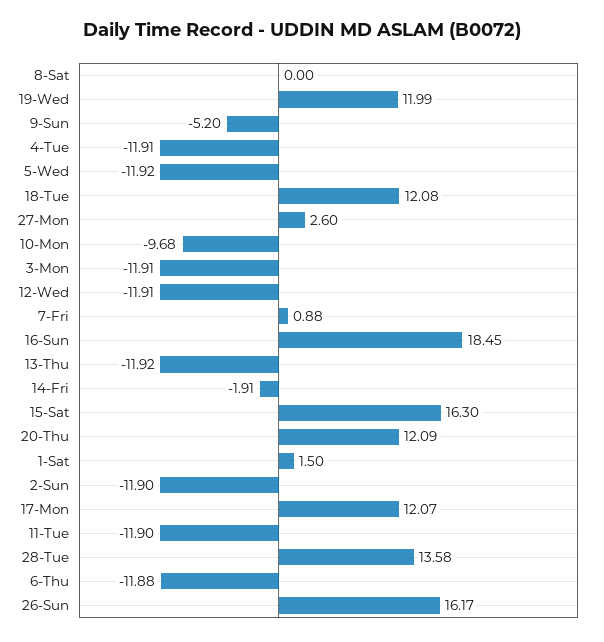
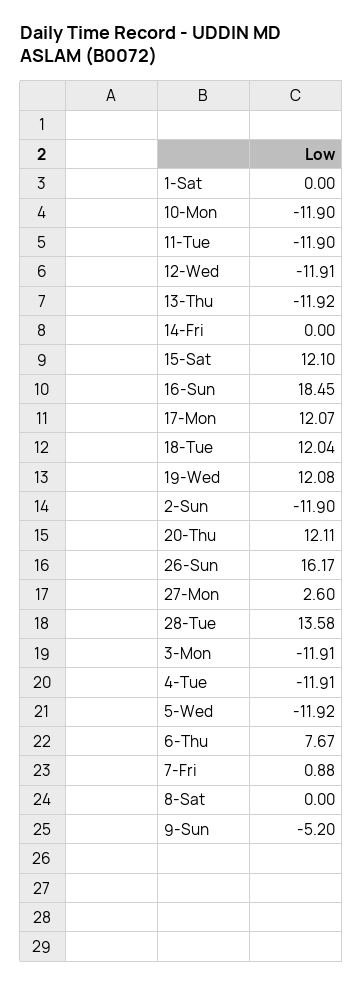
  {
    "8-Sat": 0,
-   "19-Wed": 11.99,
+   "19-Wed": 12.08,
    "9-Sun": -5.2,
    "4-Tue": -11.91,
    "5-Wed": -11.92,
-   "18-Tue": 12.08,
+   "18-Tue": 12.04,
    "27-Mon": 2.6,
-   "10-Mon": -9.68,
+   "10-Mon": -11.9,
    "3-Mon": -11.91,
    "12-Wed": -11.91,
    "7-Fri": 0.88,
    "16-Sun": 18.45,
    "13-Thu": -11.92,
-   "14-Fri": -1.91,
+   "14-Fri": 0,
-   "15-Sat": 16.3,
+   "15-Sat": 12.1,
-   "20-Thu": 12.09,
+   "20-Thu": 12.11,
-   "1-Sat": 1.5,
+   "1-Sat": 0,
    "2-Sun": -11.9,
    "17-Mon": 12.07,
    "11-Tue": -11.9,
    "28-Tue": 13.58,
-   "6-Thu": -11.88,
+   "6-Thu": 7.67,
    "26-Sun": 16.17
  }

